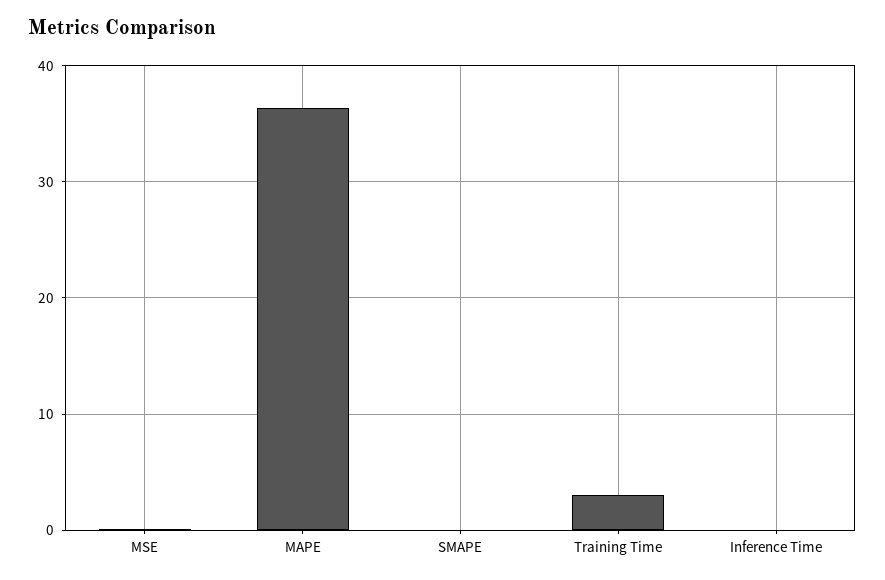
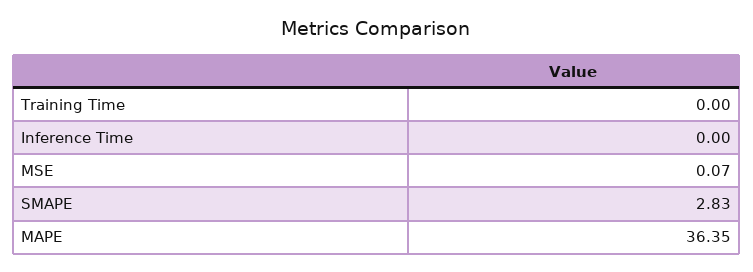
  {
    "MSE": 0.07,
    "MAPE": 36.35,
-   "SMAPE": 0,
+   "SMAPE": 2.83,
-   "Training Time": 3,
+   "Training Time": 0,
    "Inference Time": 0
  }

